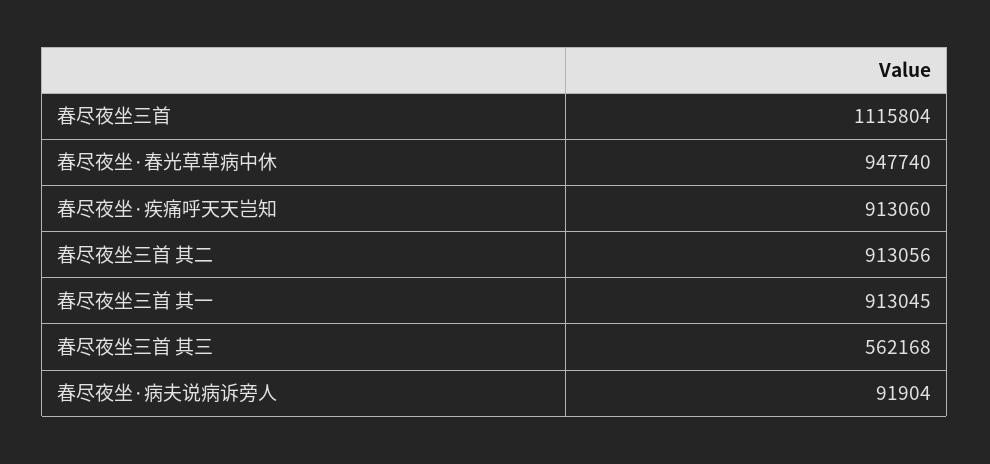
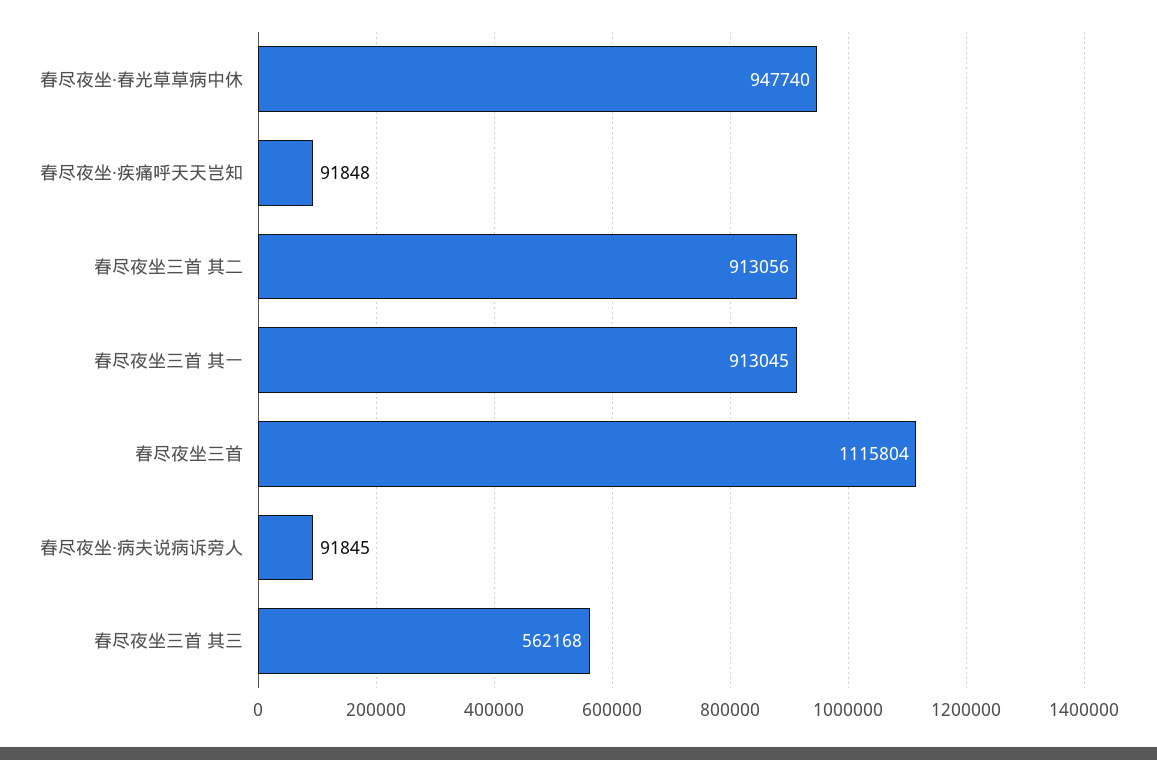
  {
    "春尽夜坐三首": 1115804,
    "春尽夜坐·春光草草病中休": 947740,
-   "春尽夜坐·疾痛呼天天岂知": 913060,
+   "春尽夜坐·疾痛呼天天岂知": 91848,
    "春尽夜坐三首 其二": 913056,
    "春尽夜坐三首 其一": 913045,
    "春尽夜坐三首 其三": 562168,
-   "春尽夜坐·病夫说病诉旁人": 91904
+   "春尽夜坐·病夫说病诉旁人": 91845
  }

